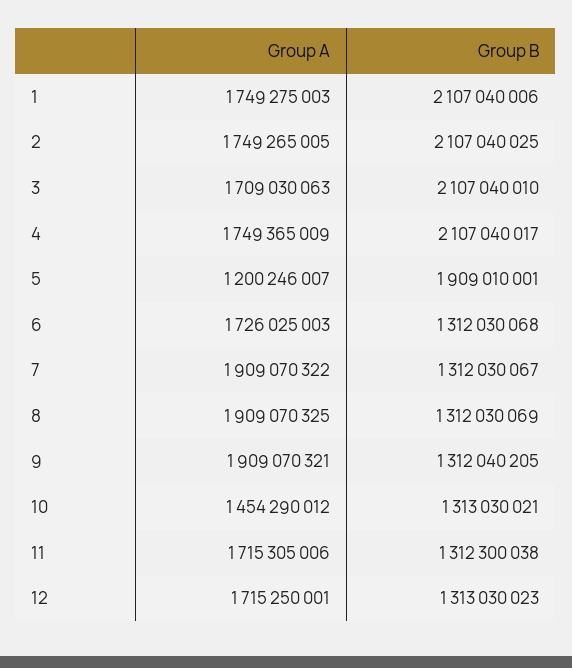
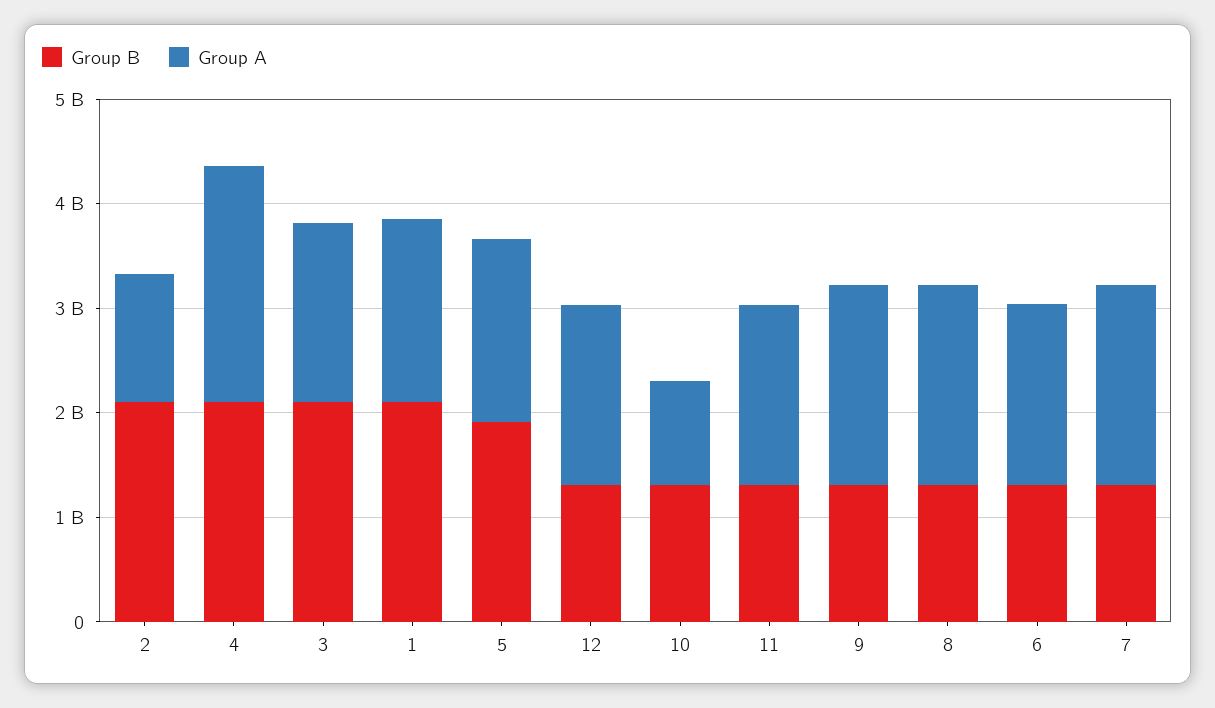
  {
    "Group A": {
      "1": 1749275003,
-     "2": 1749265005,
+     "2": 1200000000,
      "3": 1709030063,
-     "4": 1749365009,
+     "4": 2200000000,
-     "5": 1200246007,
+     "5": 1800000000,
      "6": 1726025003,
      "7": 1909070322,
      "8": 1909070325,
      "9": 1909070321,
-     "10": 1454290012,
+     "10": 1000000000,
      "11": 1715305006,
      "12": 1715250001
    },
    "Group B": {
      "1": 2107040006,
      "2": 2107040025,
      "3": 2107040010,
      "4": 2107040017,
      "5": 1909010001,
      "6": 1312030068,
      "7": 1312030067,
      "8": 1312030069,
      "9": 1312040205,
      "10": 1313030021,
      "11": 1312300038,
      "12": 1313030023
    }
  }

